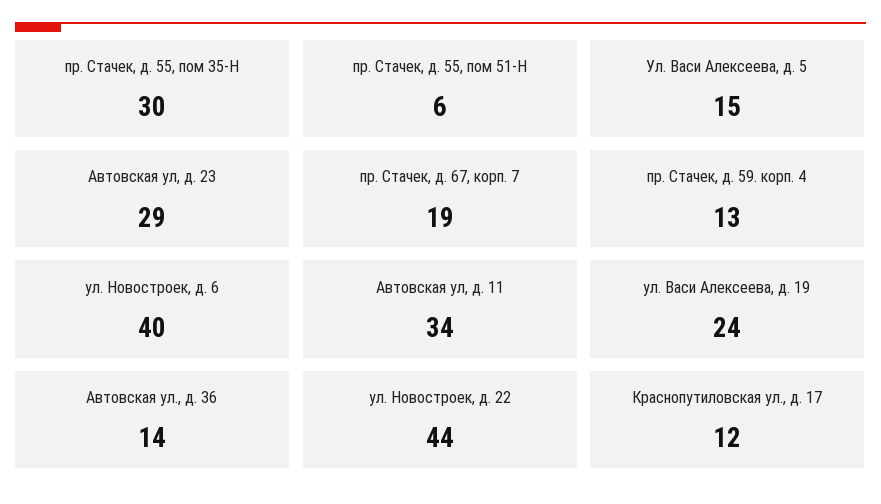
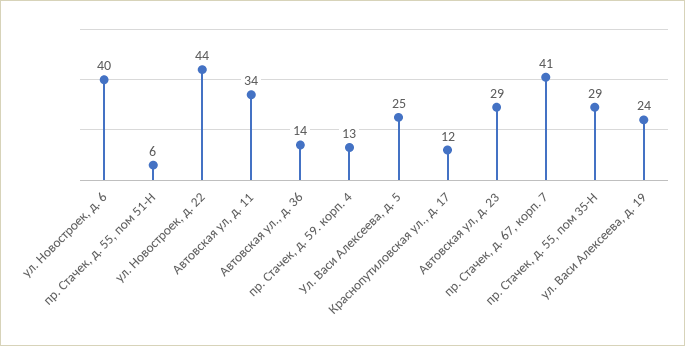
  {
-   "пр. Стачек, д. 55, пом 35-Н": 30,
+   "пр. Стачек, д. 55, пом 35-Н": 29,
    "пр. Стачек, д. 55, пом 51-Н": 6,
-   "Ул. Васи Алексеева, д. 5": 15,
+   "Ул. Васи Алексеева, д. 5": 25,
    "Автовская ул, д. 23": 29,
-   "пр. Стачек, д. 67, корп. 7": 19,
+   "пр. Стачек, д. 67, корп. 7": 41,
    "пр. Стачек, д. 59. корп. 4": 13,
    "ул. Новостроек, д. 6": 40,
    "Автовская ул, д. 11": 34,
    "ул. Васи Алексеева, д. 19": 24,
    "Автовская ул., д. 36": 14,
    "ул. Новостроек, д. 22": 44,
    "Краснопутиловская ул., д. 17": 12
  }

